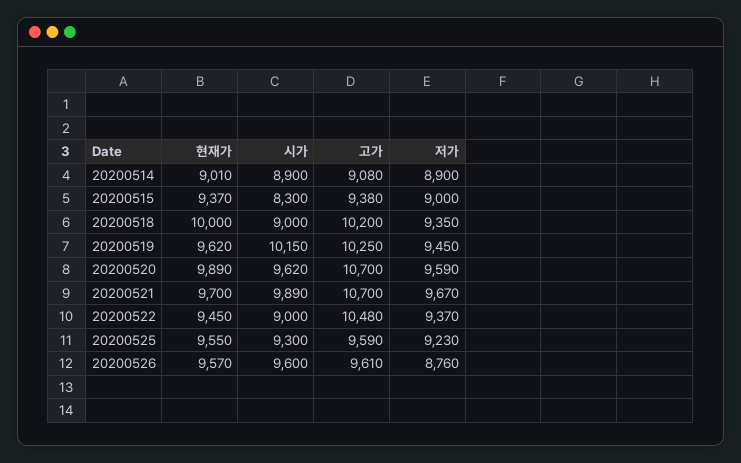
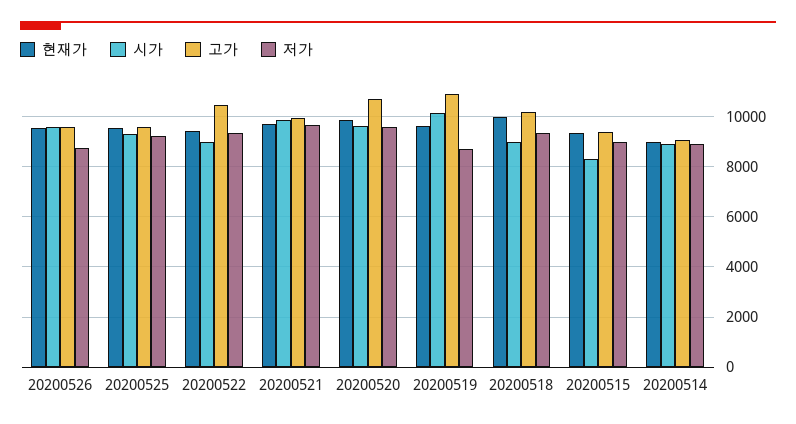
  {
    "현재가": {
      "20200514": 9010,
      "20200515": 9370,
      "20200518": 10000,
      "20200519": 9620,
      "20200520": 9890,
      "20200521": 9700,
      "20200522": 9450,
      "20200525": 9550,
      "20200526": 9570
    },
    "시가": {
      "20200514": 8900,
      "20200515": 8300,
      "20200518": 9000,
      "20200519": 10150,
      "20200520": 9620,
      "20200521": 9890,
      "20200522": 9000,
      "20200525": 9300,
      "20200526": 9600
    },
    "고가": {
      "20200514": 9080,
      "20200515": 9380,
      "20200518": 10200,
-     "20200519": 10250,
+     "20200519": 11000,
      "20200520": 10700,
-     "20200521": 10700,
+     "20200521": 10000,
      "20200522": 10480,
      "20200525": 9590,
      "20200526": 9610
    },
    "저가": {
      "20200514": 8900,
      "20200515": 9000,
      "20200518": 9350,
-     "20200519": 9450,
+     "20200519": 8750,
      "20200520": 9590,
      "20200521": 9670,
      "20200522": 9370,
      "20200525": 9230,
      "20200526": 8760
    }
  }

